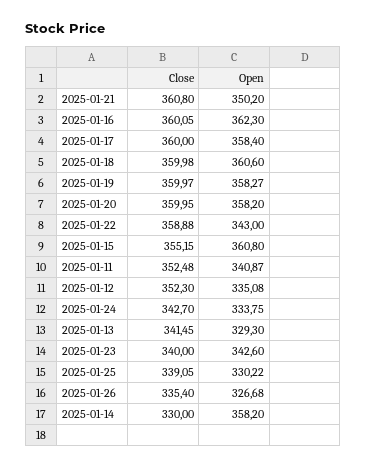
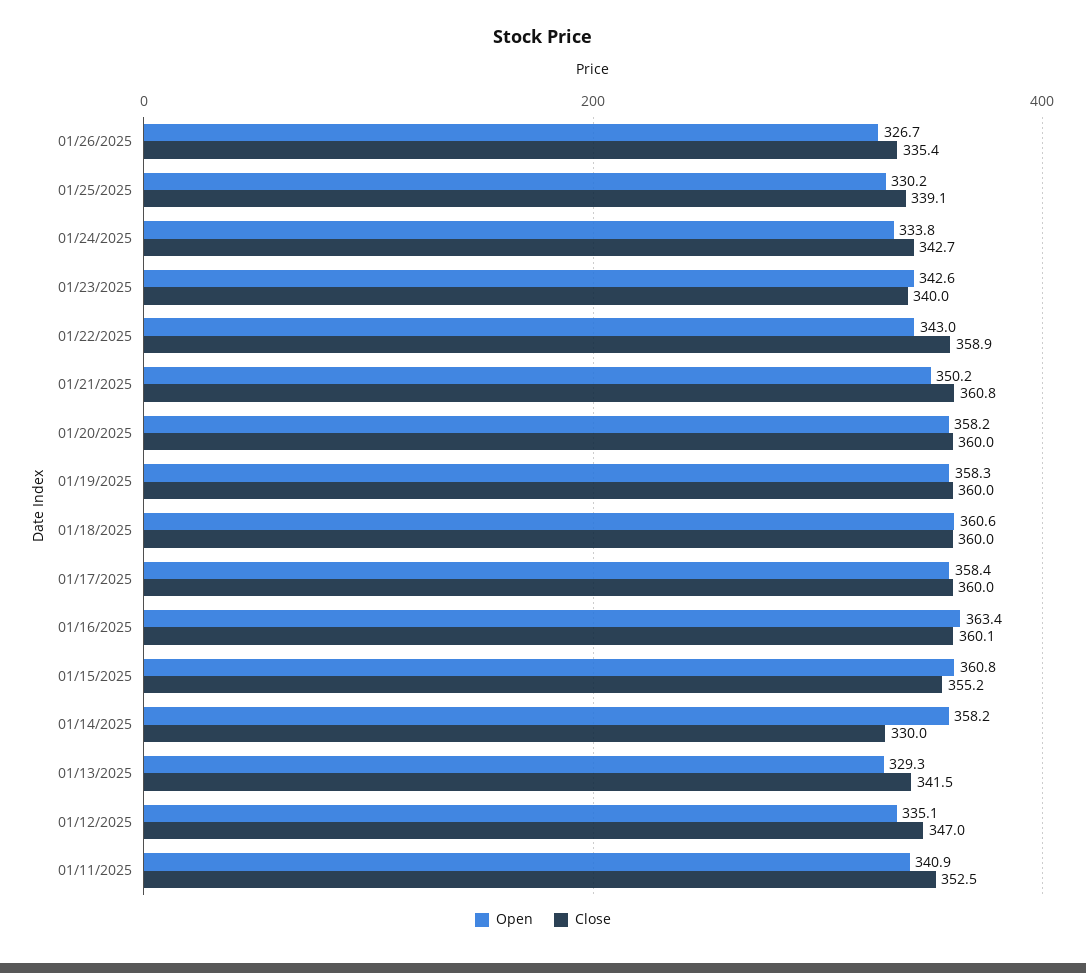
  {
    "Close": {
      "2025-01-21": 360.8,
      "2025-01-16": 360.05,
      "2025-01-17": 360,
      "2025-01-18": 359.98,
      "2025-01-19": 359.97,
      "2025-01-20": 359.95,
      "2025-01-22": 358.88,
      "2025-01-15": 355.15,
      "2025-01-11": 352.48,
-     "2025-01-12": 352.3,
+     "2025-01-12": 347,
      "2025-01-24": 342.7,
      "2025-01-13": 341.45,
      "2025-01-23": 340,
      "2025-01-25": 339.05,
      "2025-01-26": 335.4,
      "2025-01-14": 330
    },
    "Open": {
      "2025-01-21": 350.2,
-     "2025-01-16": 362.3,
+     "2025-01-16": 363.4,
      "2025-01-17": 358.4,
      "2025-01-18": 360.6,
      "2025-01-19": 358.27,
      "2025-01-20": 358.2,
      "2025-01-22": 343,
      "2025-01-15": 360.8,
      "2025-01-11": 340.87,
      "2025-01-12": 335.08,
      "2025-01-24": 333.75,
      "2025-01-13": 329.3,
      "2025-01-23": 342.6,
      "2025-01-25": 330.22,
      "2025-01-26": 326.68,
      "2025-01-14": 358.2
    }
  }

